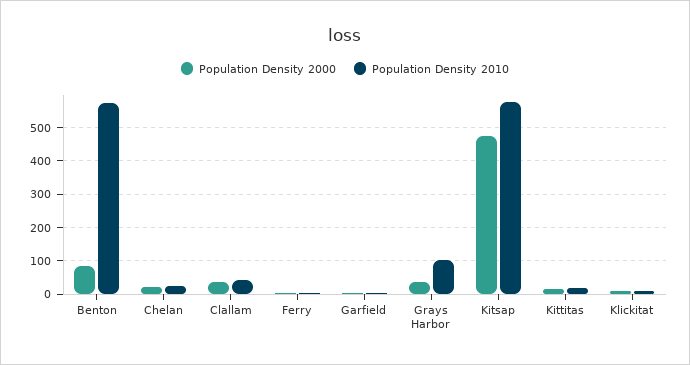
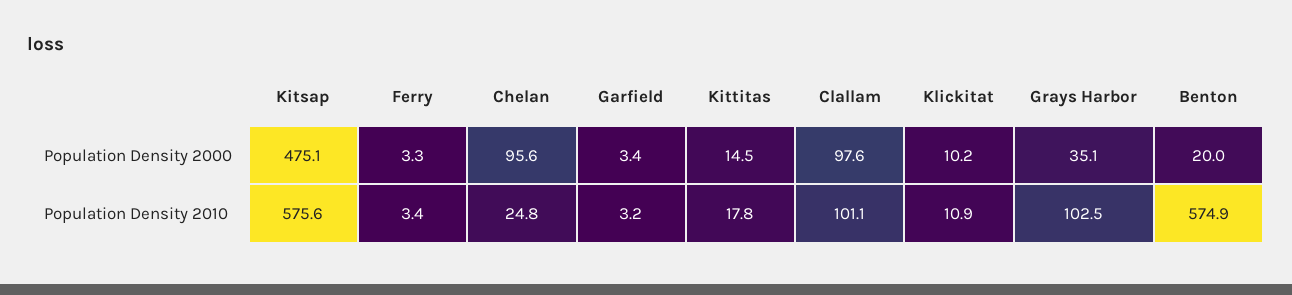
  {
    "Population Density 2000": {
-     "Benton": 80,
+     "Benton": 20,
-     "Chelan": 20,
+     "Chelan": 95.6,
-     "Clallam": 40,
+     "Clallam": 97.6,
      "Ferry": 3.3,
      "Garfield": 3.4,
      "Grays Harbor": 35.1,
      "Kitsap": 475.1,
      "Kittitas": 14.5,
      "Klickitat": 10.2
    },
    "Population Density 2010": {
      "Benton": 574.9,
      "Chelan": 24.8,
-     "Clallam": 40,
+     "Clallam": 101.1,
      "Ferry": 3.4,
      "Garfield": 3.2,
      "Grays Harbor": 102.5,
      "Kitsap": 575.6,
      "Kittitas": 17.8,
      "Klickitat": 10.9
    }
  }

